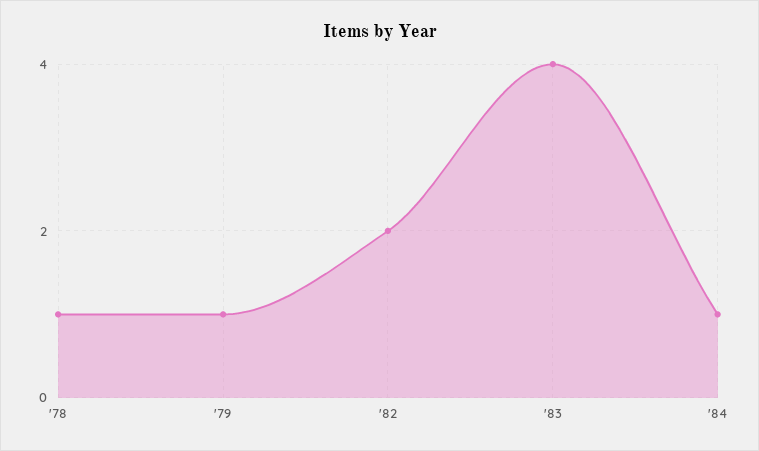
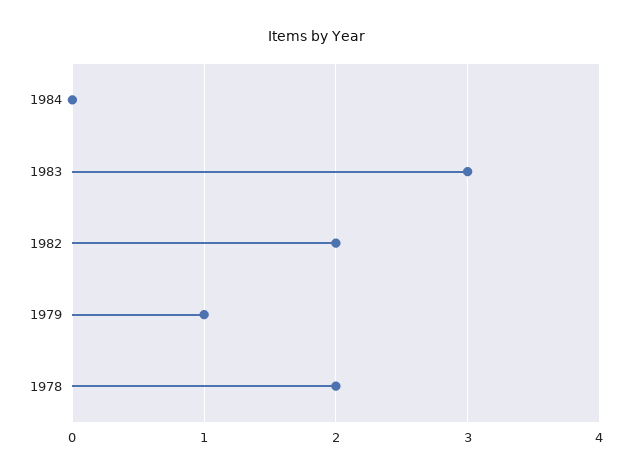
  {
-   "'78": 1,
+   "'78": 2,
    "'79": 1,
    "'82": 2,
-   "'83": 4,
+   "'83": 3,
-   "'84": 1
+   "'84": 0
  }

